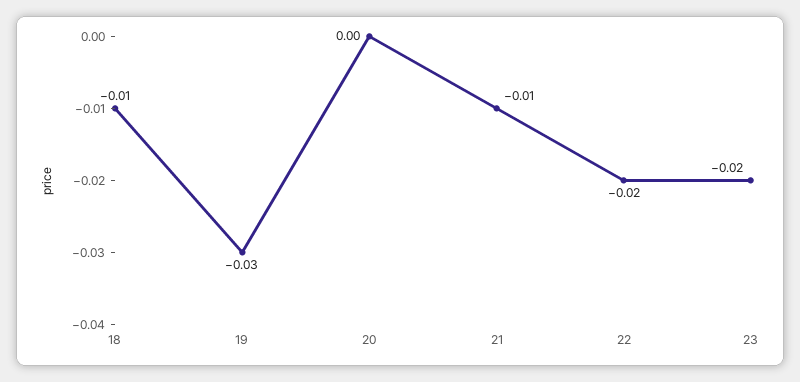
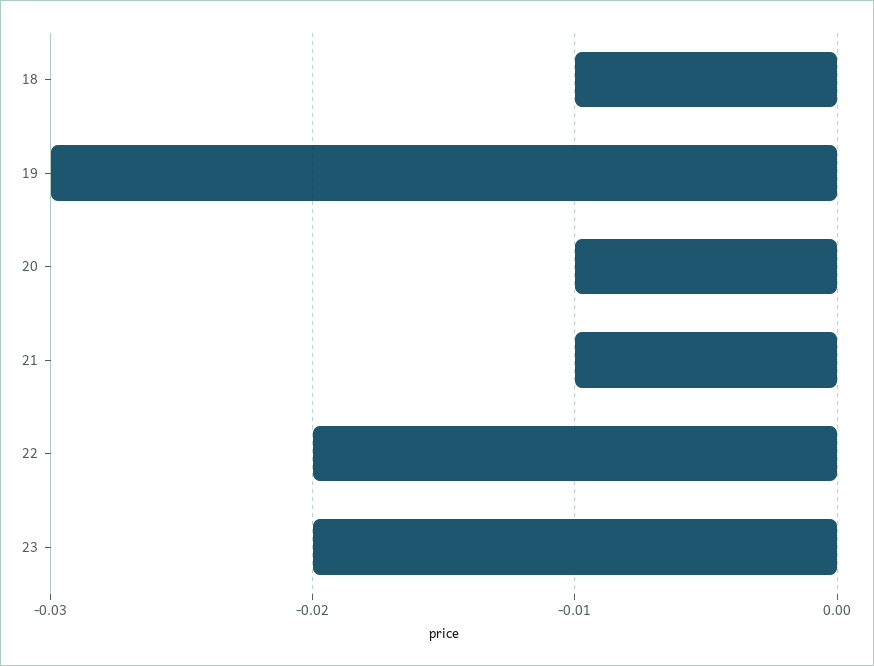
  {
    "18": -0.01,
    "19": -0.03,
-   "20": 0,
+   "20": -0.01,
    "21": -0.01,
    "22": -0.02,
    "23": -0.02
  }

